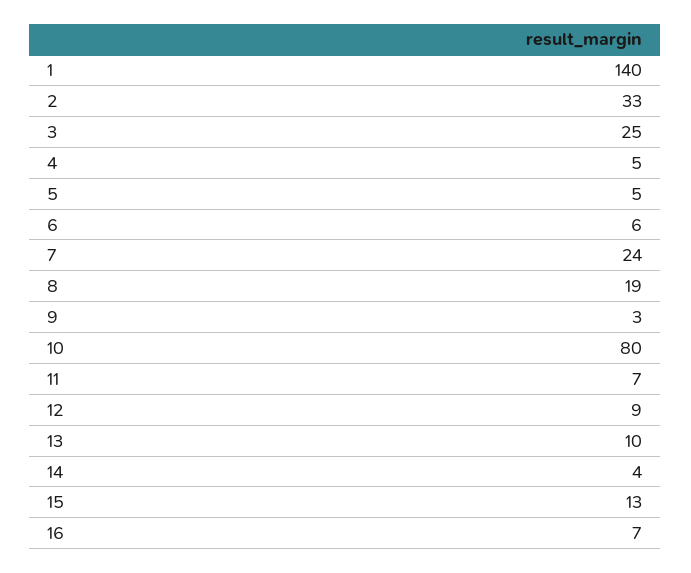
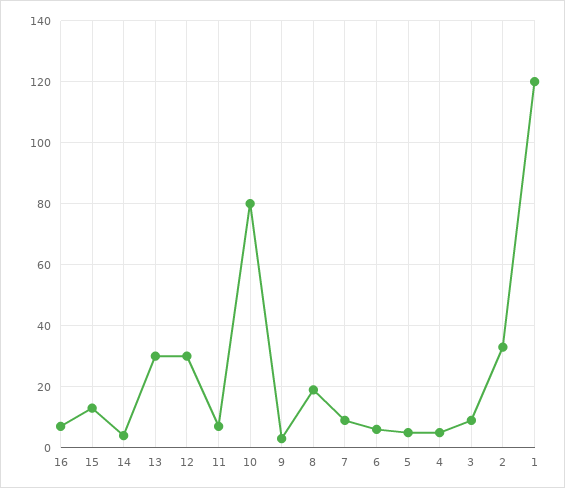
  {
-   "1": 140,
+   "1": 120,
    "2": 33,
-   "3": 25,
+   "3": 10,
    "4": 5,
    "5": 5,
    "6": 6,
-   "7": 24,
+   "7": 10,
    "8": 19,
    "9": 3,
    "10": 80,
    "11": 7,
-   "12": 9,
+   "12": 30,
-   "13": 10,
+   "13": 30,
    "14": 4,
    "15": 13,
    "16": 7
  }

